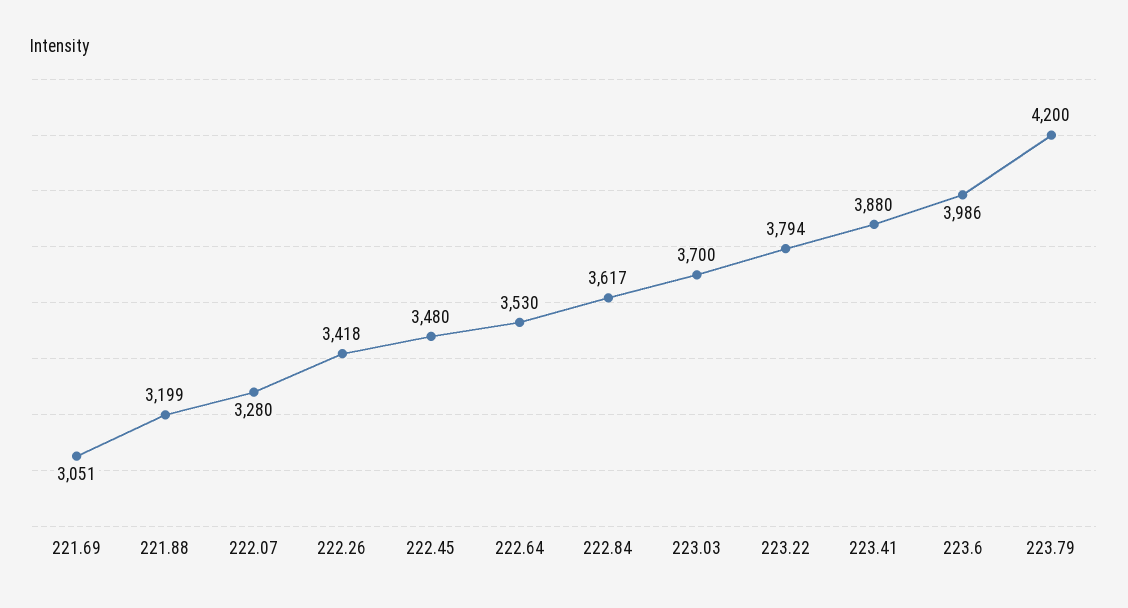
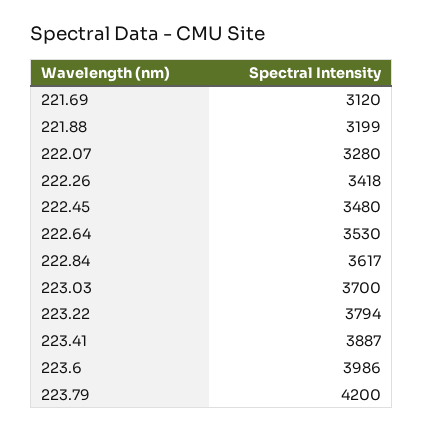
  {
-   "221.69": 3051,
+   "221.69": 3120,
    "221.88": 3199,
    "222.07": 3280,
    "222.26": 3418,
    "222.45": 3480,
    "222.64": 3530,
    "222.84": 3617,
    "223.03": 3700,
    "223.22": 3794,
-   "223.41": 3880,
+   "223.41": 3887,
    "223.6": 3986,
    "223.79": 4200
  }

